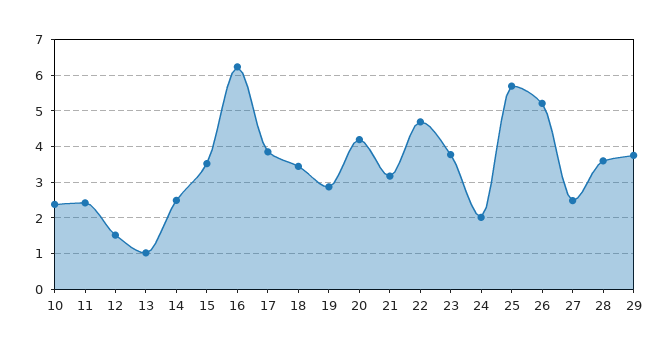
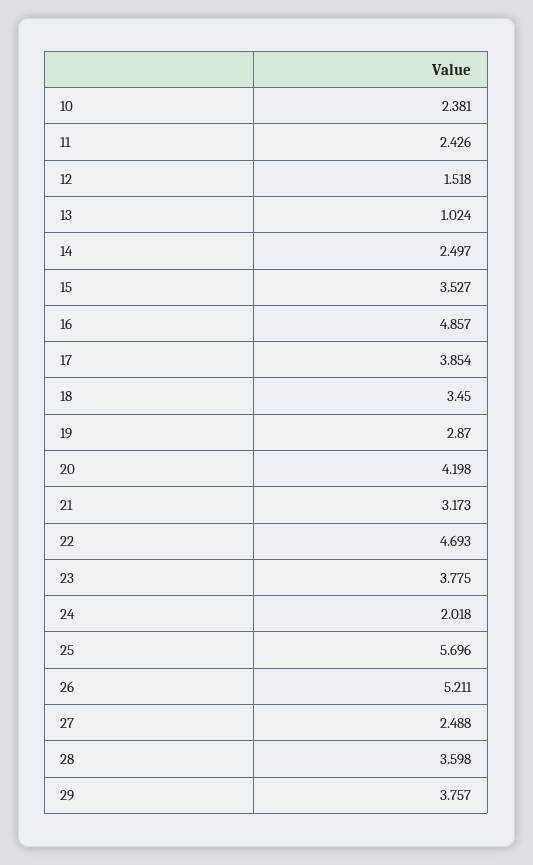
  {
    "10": 2.381,
    "11": 2.426,
    "12": 1.518,
    "13": 1.024,
    "14": 2.497,
    "15": 3.527,
-   "16": 6.2,
+   "16": 4.857,
    "17": 3.854,
    "18": 3.45,
    "19": 2.87,
    "20": 4.198,
    "21": 3.173,
    "22": 4.693,
    "23": 3.775,
    "24": 2.018,
    "25": 5.696,
    "26": 5.211,
    "27": 2.488,
    "28": 3.598,
    "29": 3.757
  }

